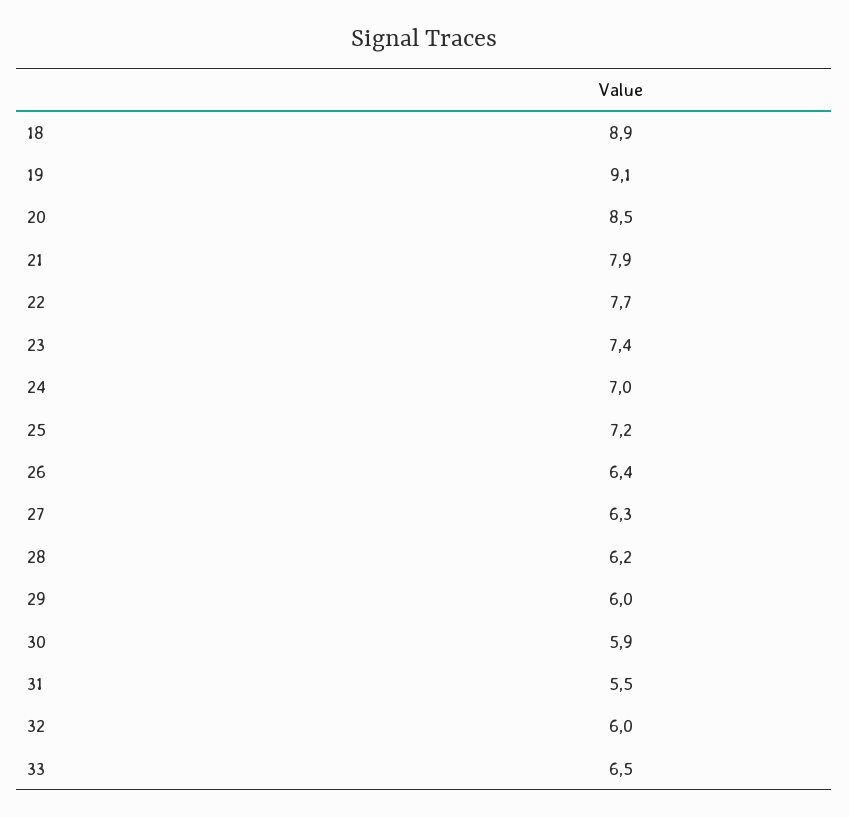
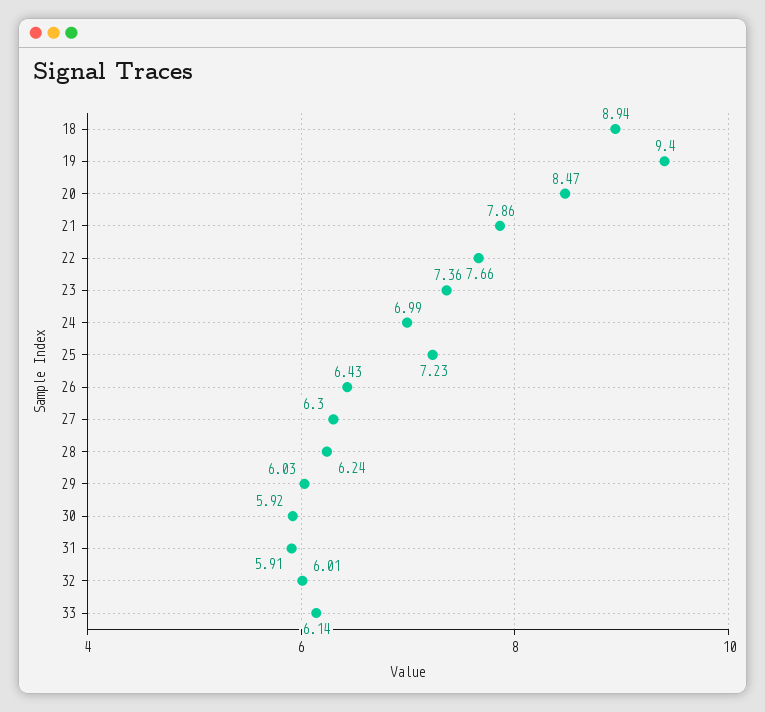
  {
    "18": 8.94,
-   "19": 9.1,
+   "19": 9.4,
    "20": 8.47,
    "21": 7.86,
    "22": 7.66,
    "23": 7.36,
    "24": 6.99,
    "25": 7.23,
    "26": 6.43,
    "27": 6.3,
    "28": 6.24,
    "29": 6.03,
    "30": 5.92,
-   "31": 5.5,
+   "31": 5.91,
    "32": 6.01,
-   "33": 6.5
+   "33": 6.14
  }

